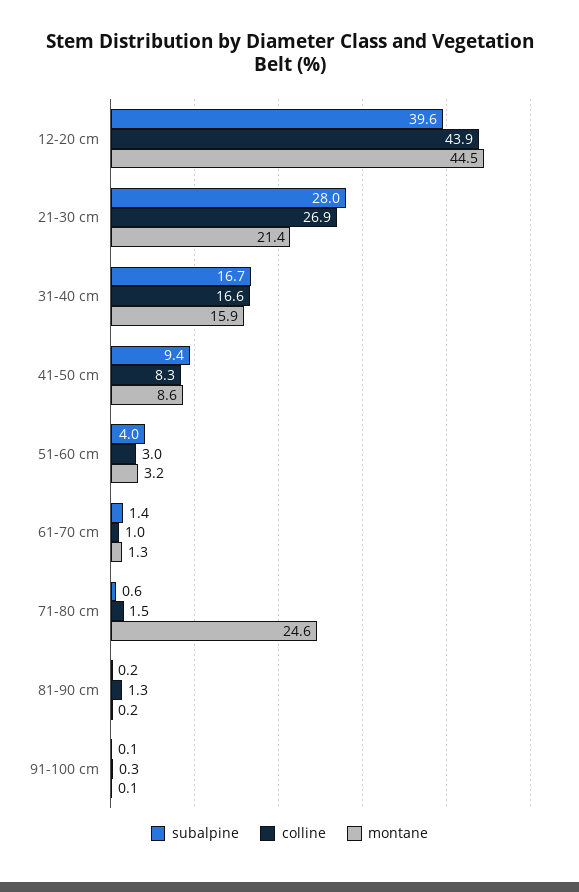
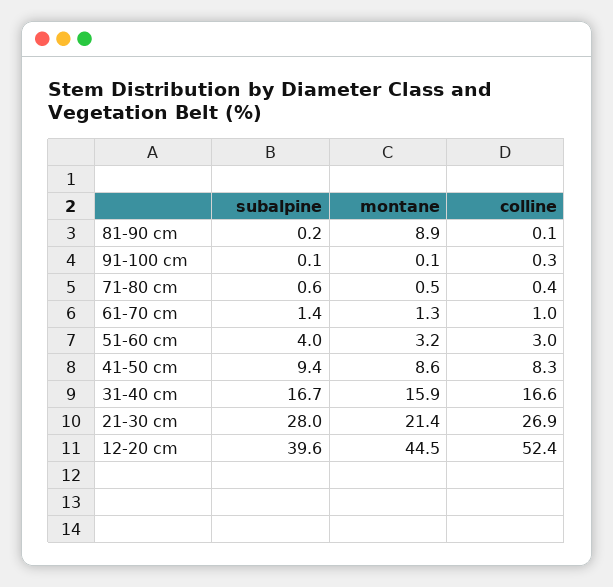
  {
    "subalpine": {
      "12-20 cm": 39.6,
      "21-30 cm": 28,
      "31-40 cm": 16.7,
      "41-50 cm": 9.4,
      "51-60 cm": 4,
      "61-70 cm": 1.4,
      "71-80 cm": 0.6,
      "81-90 cm": 0.2,
      "91-100 cm": 0.1
    },
    "colline": {
-     "12-20 cm": 43.9,
+     "12-20 cm": 52.4,
      "21-30 cm": 26.9,
      "31-40 cm": 16.6,
      "41-50 cm": 8.3,
      "51-60 cm": 3,
      "61-70 cm": 1,
-     "71-80 cm": 1.5,
+     "71-80 cm": 0.4,
-     "81-90 cm": 1.3,
+     "81-90 cm": 0.1,
      "91-100 cm": 0.3
    },
    "montane": {
      "12-20 cm": 44.5,
      "21-30 cm": 21.4,
      "31-40 cm": 15.9,
      "41-50 cm": 8.6,
      "51-60 cm": 3.2,
      "61-70 cm": 1.3,
-     "71-80 cm": 24.6,
+     "71-80 cm": 0.5,
-     "81-90 cm": 0.2,
+     "81-90 cm": 8.9,
      "91-100 cm": 0.1
    }
  }

